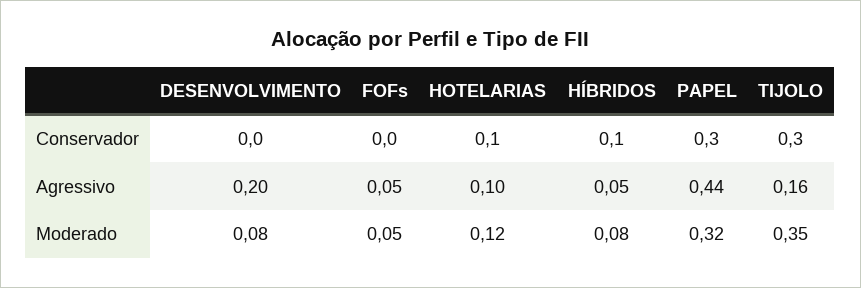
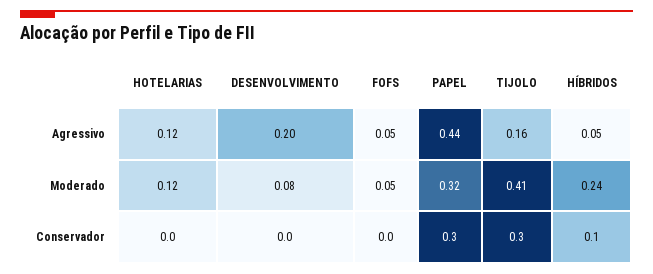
  {
    "DESENVOLVIMENTO": {
      "Conservador": 0,
      "Agressivo": 0.2,
      "Moderado": 0.08
    },
    "FOFs": {
      "Conservador": 0,
      "Agressivo": 0.05,
      "Moderado": 0.05
    },
    "HOTELARIAS": {
-     "Conservador": 0.1,
+     "Conservador": 0,
-     "Agressivo": 0.1,
+     "Agressivo": 0.12,
      "Moderado": 0.12
    },
    "HÍBRIDOS": {
      "Conservador": 0.1,
      "Agressivo": 0.05,
-     "Moderado": 0.08
+     "Moderado": 0.24
    },
    "PAPEL": {
      "Conservador": 0.3,
      "Agressivo": 0.44,
      "Moderado": 0.32
    },
    "TIJOLO": {
      "Conservador": 0.3,
      "Agressivo": 0.16,
-     "Moderado": 0.35
+     "Moderado": 0.41
    }
  }

